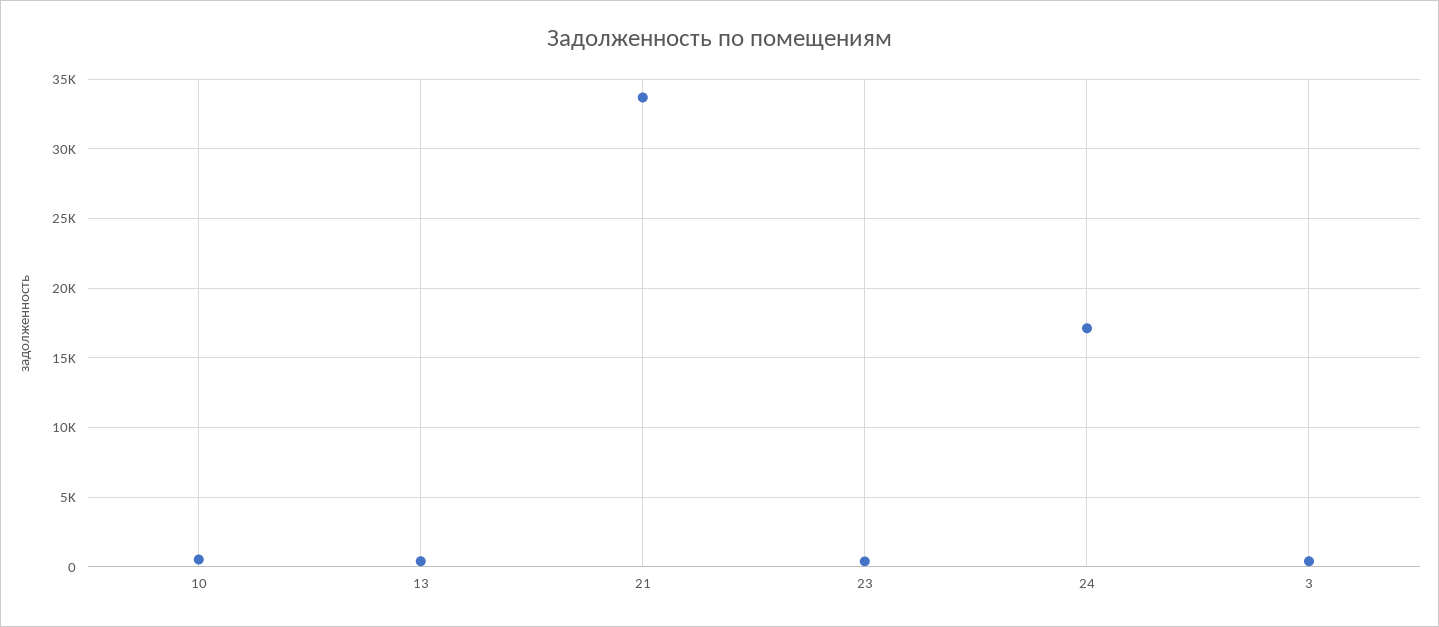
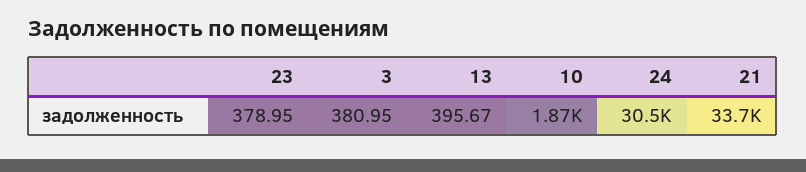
  {
-   "10": 500,
+   "10": 1870,
    "13": 395.67,
    "21": 33700,
    "23": 378.95,
-   "24": 17000,
+   "24": 30500,
    "3": 380.95
  }

